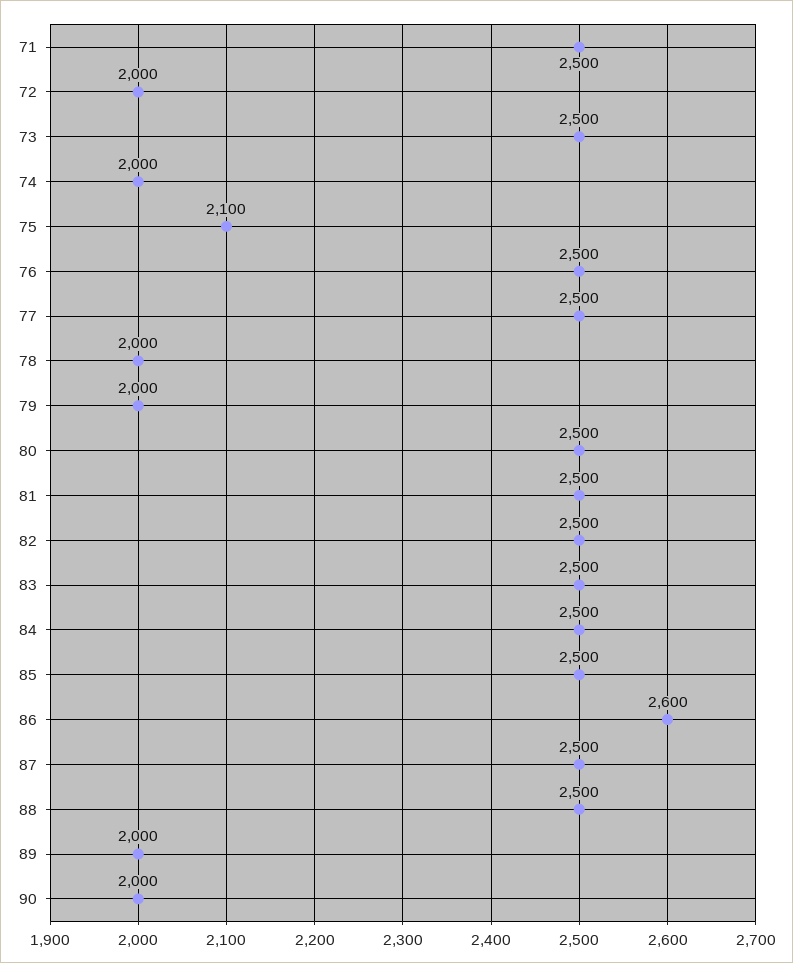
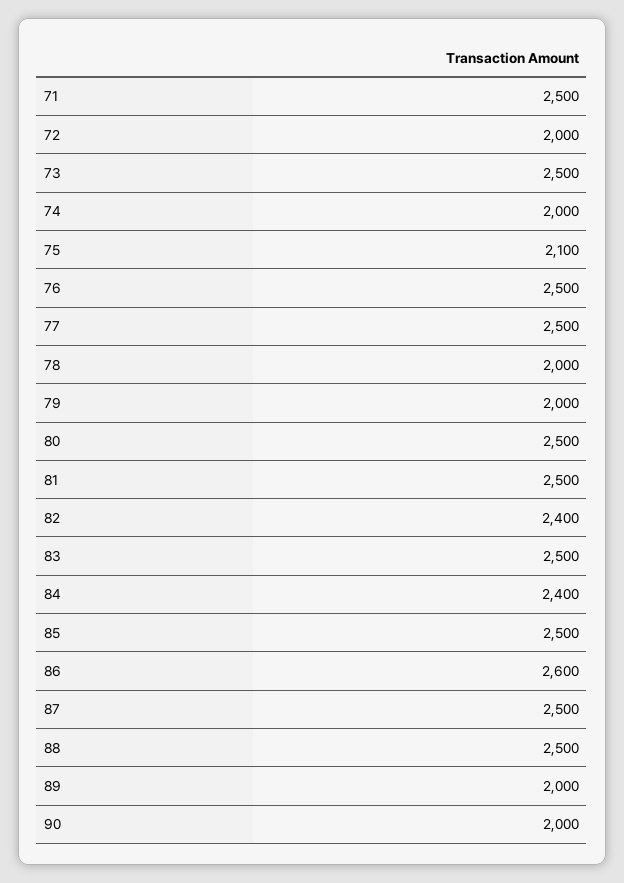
  {
    "71": 2500,
    "72": 2000,
    "73": 2500,
    "74": 2000,
    "75": 2100,
    "76": 2500,
    "77": 2500,
    "78": 2000,
    "79": 2000,
    "80": 2500,
    "81": 2500,
-   "82": 2500,
+   "82": 2400,
    "83": 2500,
-   "84": 2500,
+   "84": 2400,
    "85": 2500,
    "86": 2600,
    "87": 2500,
    "88": 2500,
    "89": 2000,
    "90": 2000
  }

